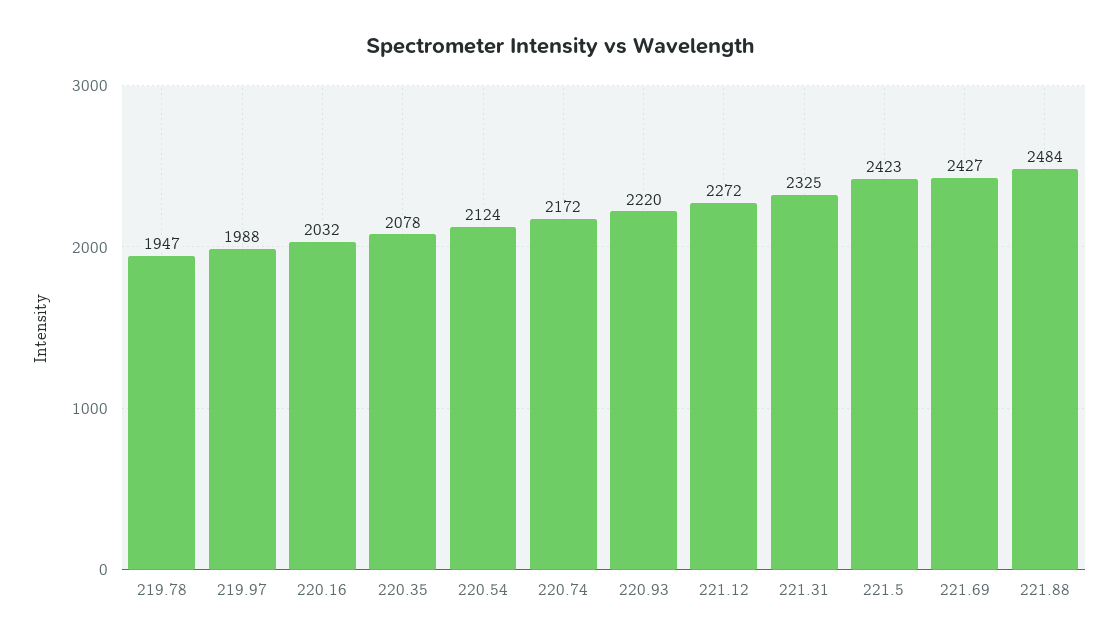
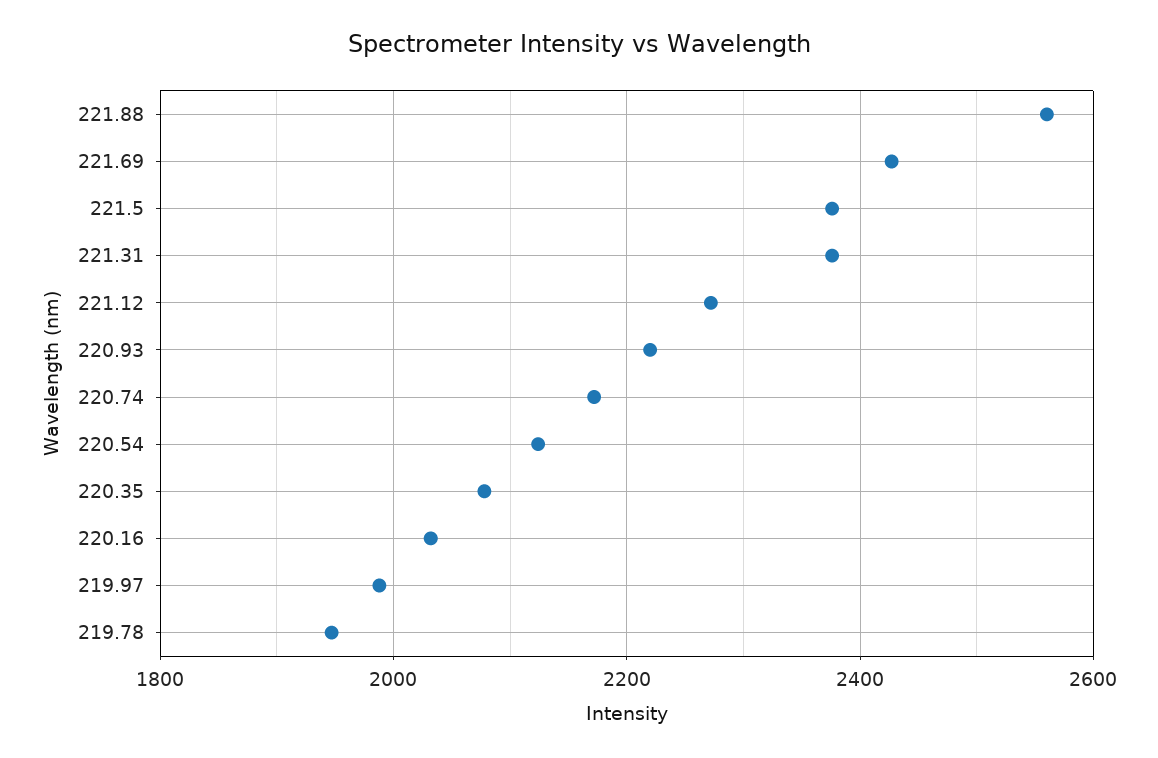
  {
    "219.78": 1947,
    "219.97": 1988,
    "220.16": 2032,
    "220.35": 2078,
    "220.54": 2124,
    "220.74": 2172,
    "220.93": 2220,
    "221.12": 2272,
-   "221.31": 2325,
+   "221.31": 2380,
-   "221.5": 2423,
+   "221.5": 2380,
    "221.69": 2427,
-   "221.88": 2484
+   "221.88": 2560
  }

